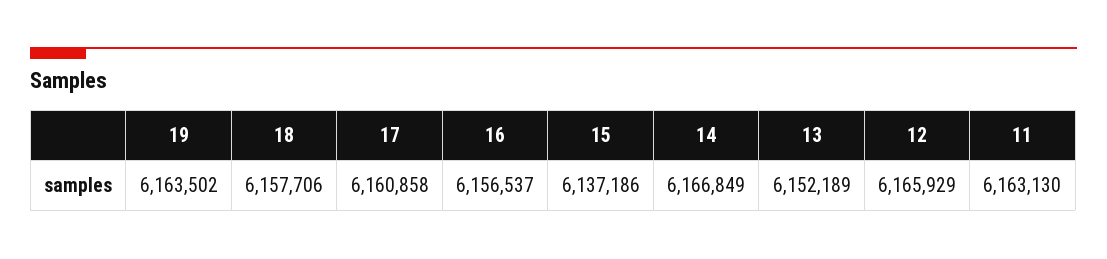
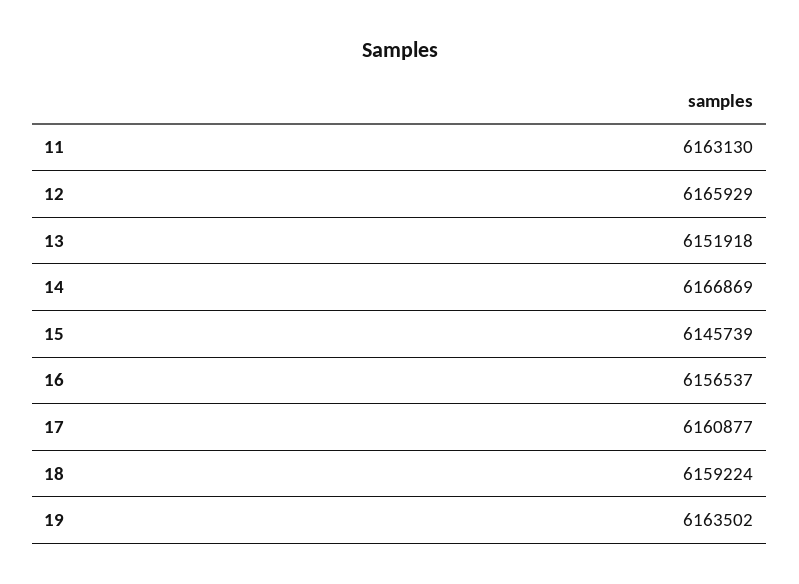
  {
    "19": 6163502,
-   "18": 6157706,
+   "18": 6159224,
-   "17": 6160858,
+   "17": 6160877,
    "16": 6156537,
-   "15": 6137186,
+   "15": 6145739,
-   "14": 6166849,
+   "14": 6166869,
-   "13": 6152189,
+   "13": 6151918,
    "12": 6165929,
    "11": 6163130
  }

